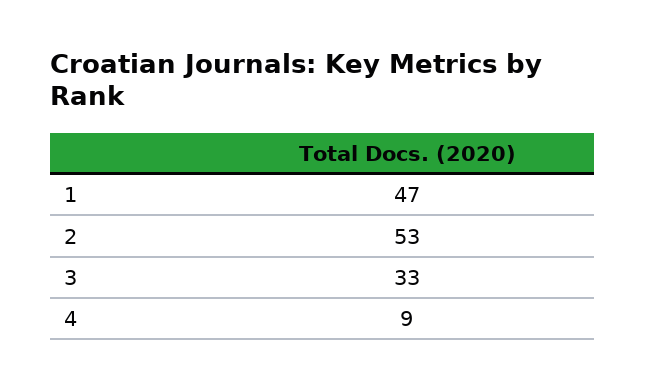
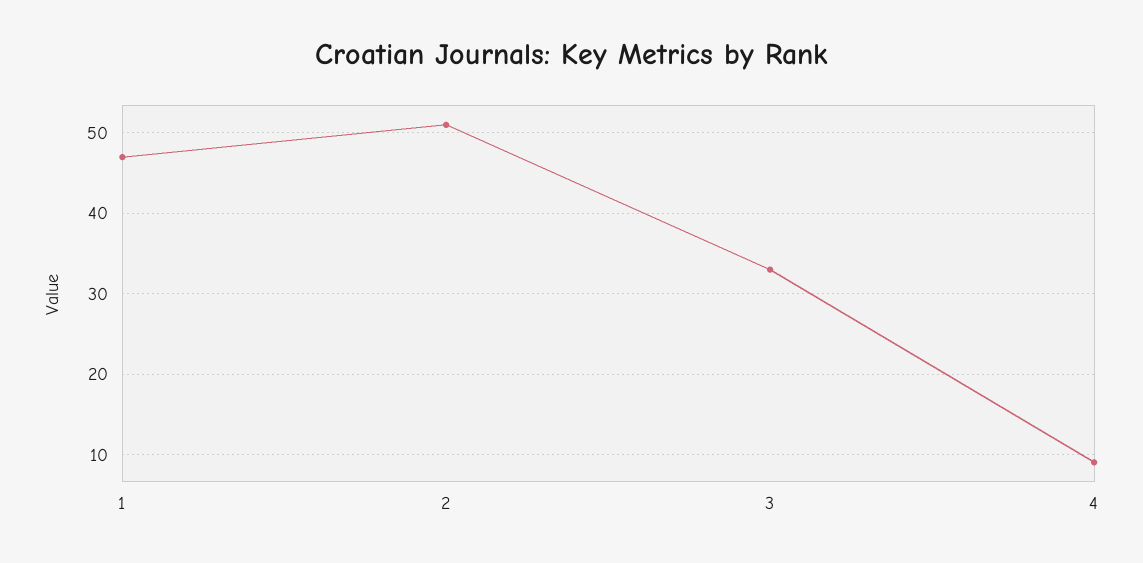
  {
    "1": 47,
-   "2": 53,
+   "2": 51,
    "3": 33,
    "4": 9
  }

